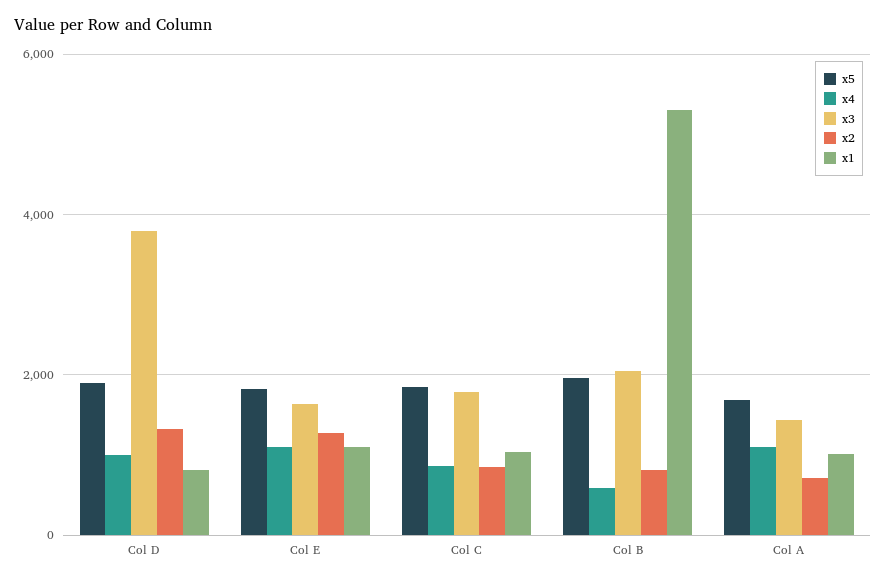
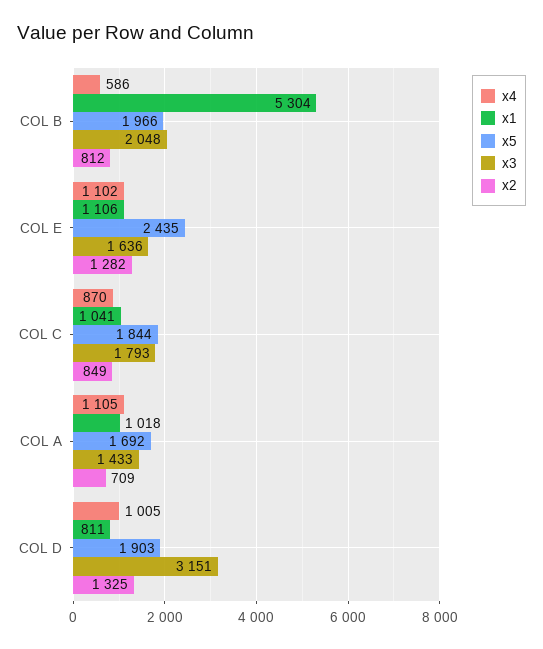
  {
    "x5": {
      "Col D": 1903,
-     "Col E": 1800,
+     "Col E": 2435,
      "Col C": 1844,
      "Col B": 1966,
      "Col A": 1692
    },
    "x4": {
      "Col D": 1005,
      "Col E": 1102,
      "Col C": 870,
      "Col B": 586,
      "Col A": 1105
    },
    "x3": {
-     "Col D": 3800,
+     "Col D": 3151,
      "Col E": 1636,
      "Col C": 1793,
      "Col B": 2048,
      "Col A": 1433
    },
    "x2": {
      "Col D": 1325,
      "Col E": 1282,
      "Col C": 849,
      "Col B": 812,
      "Col A": 709
    },
    "x1": {
      "Col D": 811,
      "Col E": 1106,
      "Col C": 1041,
      "Col B": 5304,
      "Col A": 1018
    }
  }

